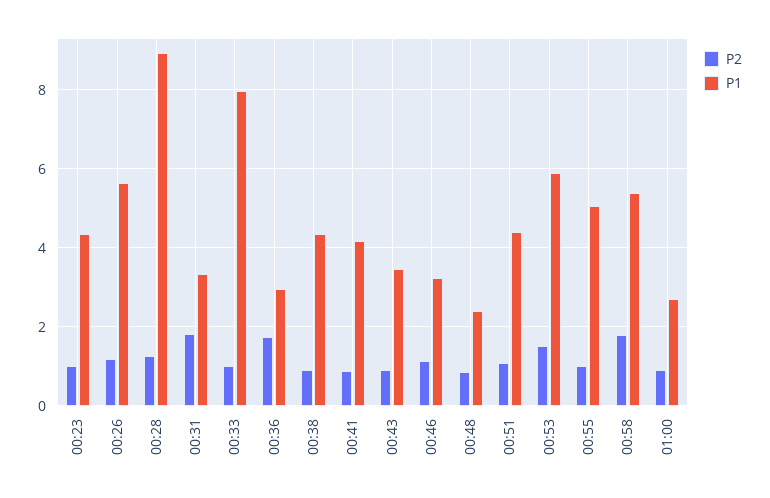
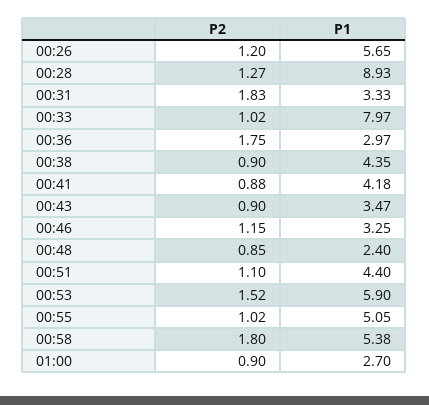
  {
    "P2": {
-     "00:23": 1,
      "00:26": 1.2,
      "00:28": 1.27,
      "00:31": 1.83,
      "00:33": 1.02,
      "00:36": 1.75,
      "00:38": 0.9,
      "00:41": 0.88,
      "00:43": 0.9,
      "00:46": 1.15,
      "00:48": 0.85,
      "00:51": 1.1,
      "00:53": 1.52,
      "00:55": 1.02,
      "00:58": 1.8,
      "01:00": 0.9
    },
    "P1": {
-     "00:23": 4.4,
      "00:26": 5.65,
      "00:28": 8.93,
      "00:31": 3.33,
      "00:33": 7.97,
      "00:36": 2.97,
      "00:38": 4.35,
      "00:41": 4.18,
      "00:43": 3.47,
      "00:46": 3.25,
      "00:48": 2.4,
      "00:51": 4.4,
      "00:53": 5.9,
      "00:55": 5.05,
      "00:58": 5.38,
      "01:00": 2.7
    }
  }

